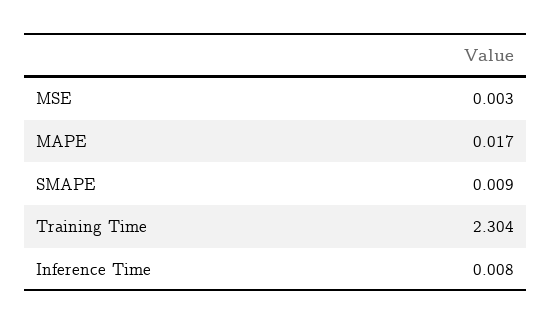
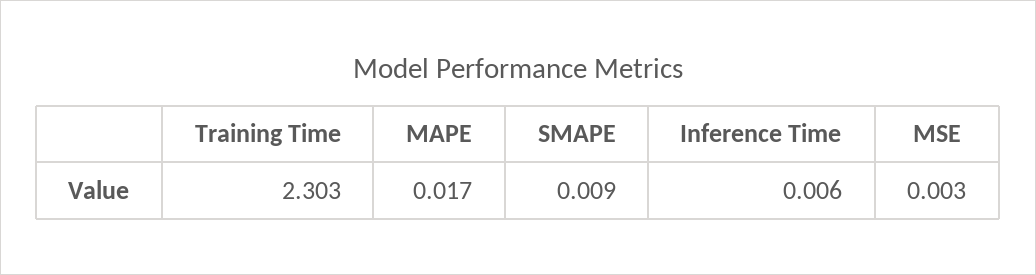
  {
    "MSE": 0.003,
    "MAPE": 0.017,
    "SMAPE": 0.009,
-   "Training Time": 2.304,
+   "Training Time": 2.303,
-   "Inference Time": 0.008
+   "Inference Time": 0.006
  }

